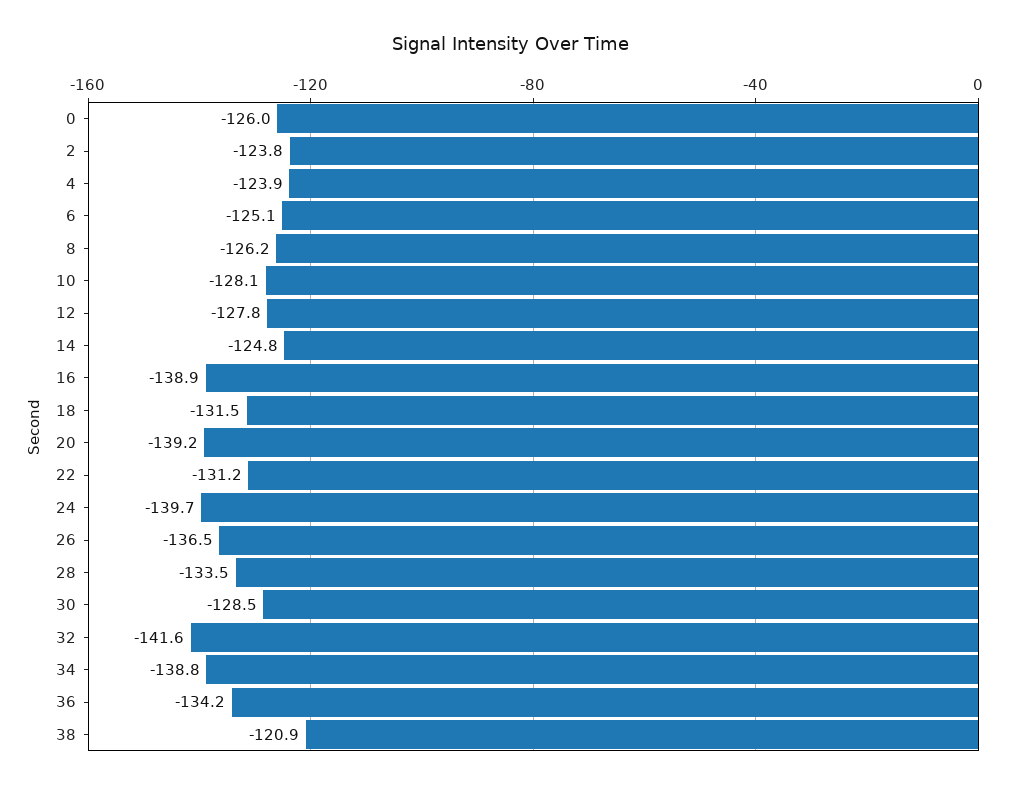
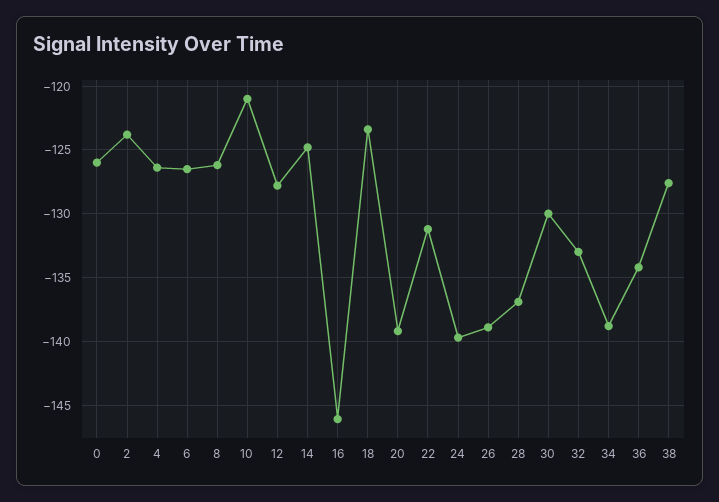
  {
    "0": -126,
    "2": -123.8,
-   "4": -123.9,
+   "4": -126.5,
-   "6": -125.1,
+   "6": -126.5,
    "8": -126.2,
-   "10": -128.1,
+   "10": -121,
    "12": -127.8,
    "14": -124.8,
-   "16": -138.9,
+   "16": -146,
-   "18": -131.5,
+   "18": -123.5,
    "20": -139.2,
    "22": -131.2,
    "24": -139.7,
-   "26": -136.5,
+   "26": -139,
-   "28": -133.5,
+   "28": -137,
-   "30": -128.5,
+   "30": -130,
-   "32": -141.6,
+   "32": -133,
    "34": -138.8,
    "36": -134.2,
-   "38": -120.9
+   "38": -127.5
  }

